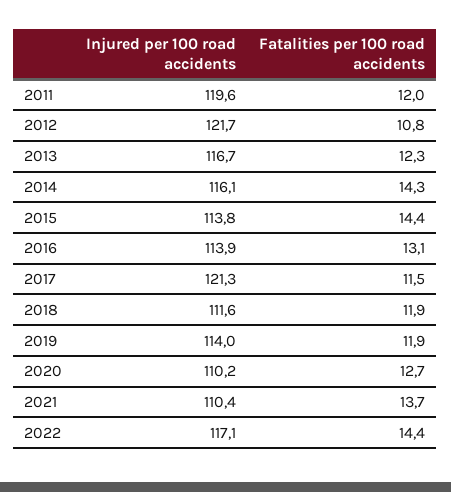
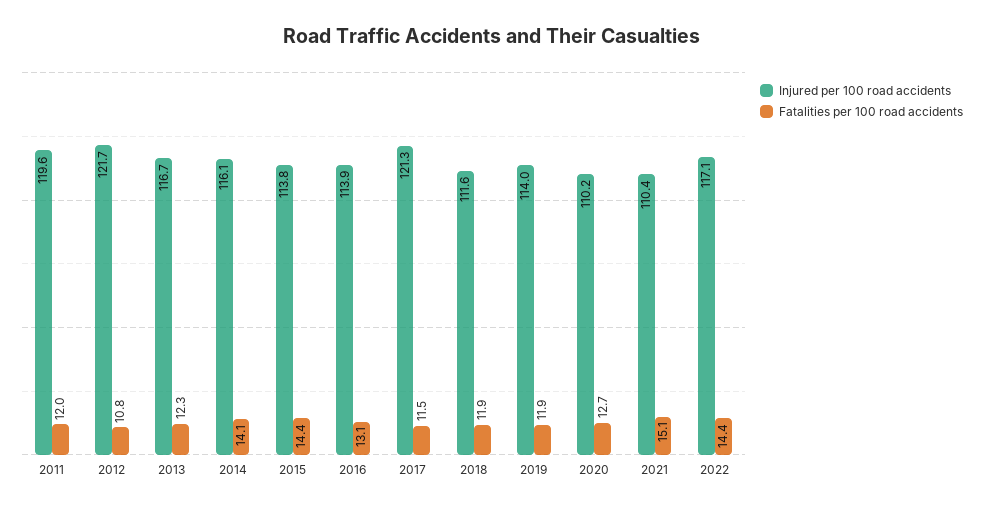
  {
    "Injured per 100 road accidents": {
      "2011": 119.6,
      "2012": 121.7,
      "2013": 116.7,
      "2014": 116.1,
      "2015": 113.8,
      "2016": 113.9,
      "2017": 121.3,
      "2018": 111.6,
      "2019": 114,
      "2020": 110.2,
      "2021": 110.4,
      "2022": 117.1
    },
    "Fatalities per 100 road accidents": {
      "2011": 12,
      "2012": 10.8,
      "2013": 12.3,
-     "2014": 14.3,
+     "2014": 14.1,
      "2015": 14.4,
      "2016": 13.1,
      "2017": 11.5,
      "2018": 11.9,
      "2019": 11.9,
      "2020": 12.7,
-     "2021": 13.7,
+     "2021": 15.1,
      "2022": 14.4
    }
  }

